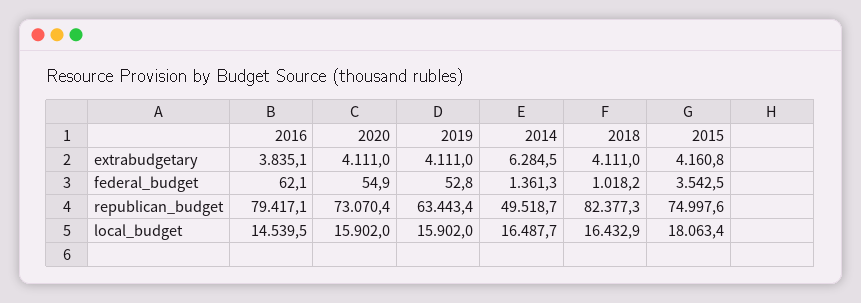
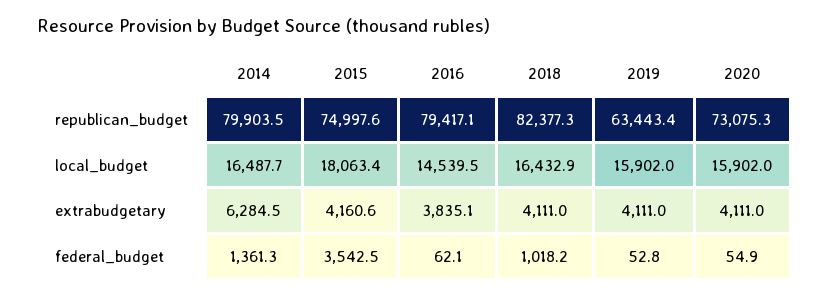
  {
    "2016": {
      "extrabudgetary": 3835.1,
      "federal_budget": 62.1,
      "republican_budget": 79417.1,
      "local_budget": 14539.5
    },
    "2020": {
      "extrabudgetary": 4111,
      "federal_budget": 54.9,
-     "republican_budget": 73070.4,
+     "republican_budget": 73075.3,
      "local_budget": 15902
    },
    "2019": {
      "extrabudgetary": 4111,
      "federal_budget": 52.8,
      "republican_budget": 63443.4,
      "local_budget": 15902
    },
    "2014": {
      "extrabudgetary": 6284.5,
      "federal_budget": 1361.3,
-     "republican_budget": 49518.7,
+     "republican_budget": 79903.5,
      "local_budget": 16487.7
    },
    "2018": {
      "extrabudgetary": 4111,
      "federal_budget": 1018.2,
      "republican_budget": 82377.3,
      "local_budget": 16432.9
    },
    "2015": {
-     "extrabudgetary": 4160.8,
+     "extrabudgetary": 4160.6,
      "federal_budget": 3542.5,
      "republican_budget": 74997.6,
      "local_budget": 18063.4
    }
  }

